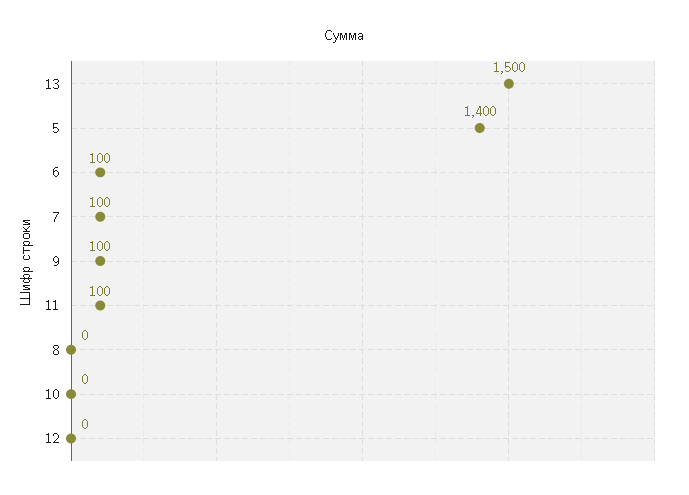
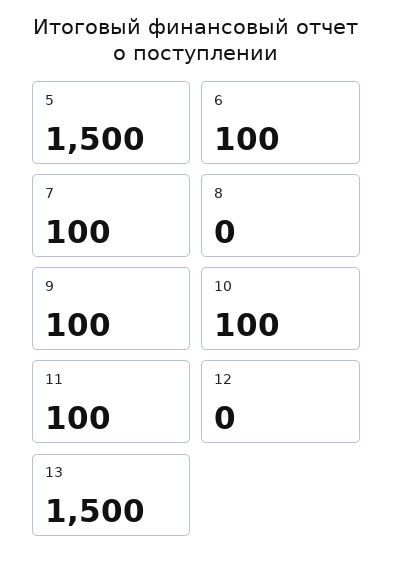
  {
    "13": 1500,
-   "5": 1400,
+   "5": 1500,
    "6": 100,
    "7": 100,
    "9": 100,
    "11": 100,
    "8": 0,
-   "10": 0,
+   "10": 100,
    "12": 0
  }

